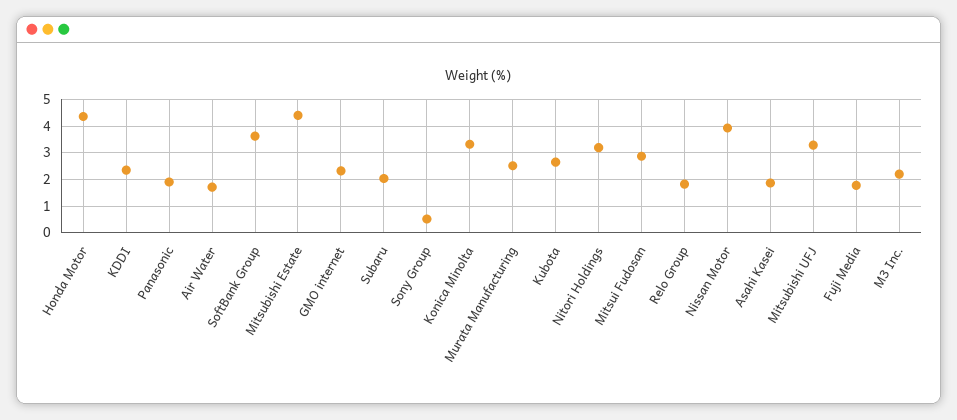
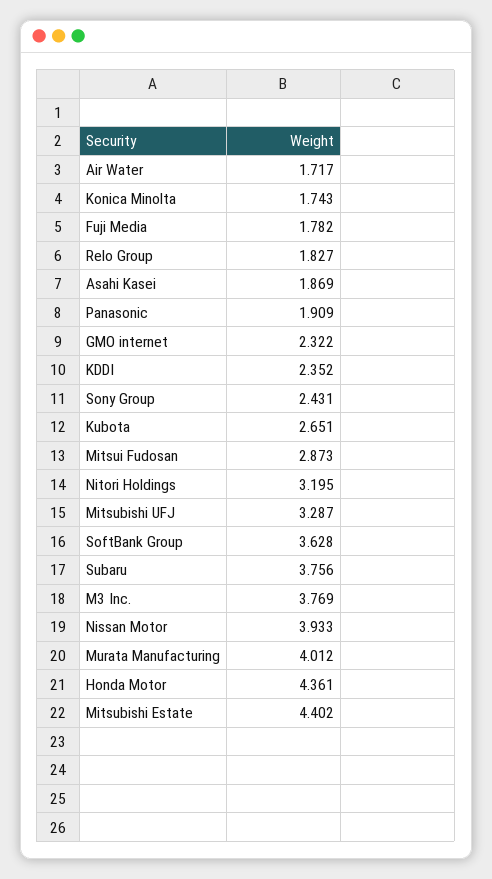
  {
    "Honda Motor": 4.361,
    "KDDI": 2.352,
    "Panasonic": 1.909,
    "Air Water": 1.717,
    "SoftBank Group": 3.628,
    "Mitsubishi Estate": 4.402,
    "GMO internet": 2.322,
-   "Subaru": 2,
+   "Subaru": 3.756,
-   "Sony Group": 0.5,
+   "Sony Group": 2.431,
-   "Konica Minolta": 3.25,
+   "Konica Minolta": 1.743,
-   "Murata Manufacturing": 2.5,
+   "Murata Manufacturing": 4.012,
    "Kubota": 2.651,
    "Nitori Holdings": 3.195,
    "Mitsui Fudosan": 2.873,
    "Relo Group": 1.827,
    "Nissan Motor": 3.933,
    "Asahi Kasei": 1.869,
    "Mitsubishi UFJ": 3.287,
    "Fuji Media": 1.782,
-   "M3 Inc.": 2.25
+   "M3 Inc.": 3.769
  }

